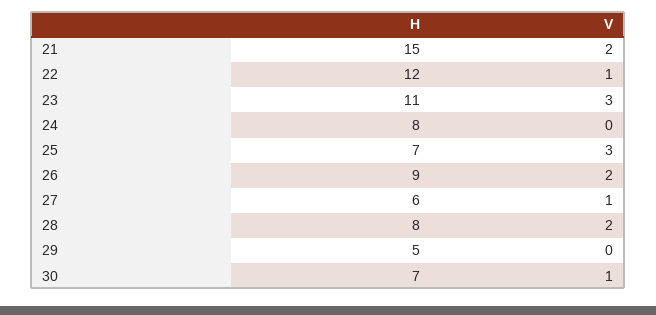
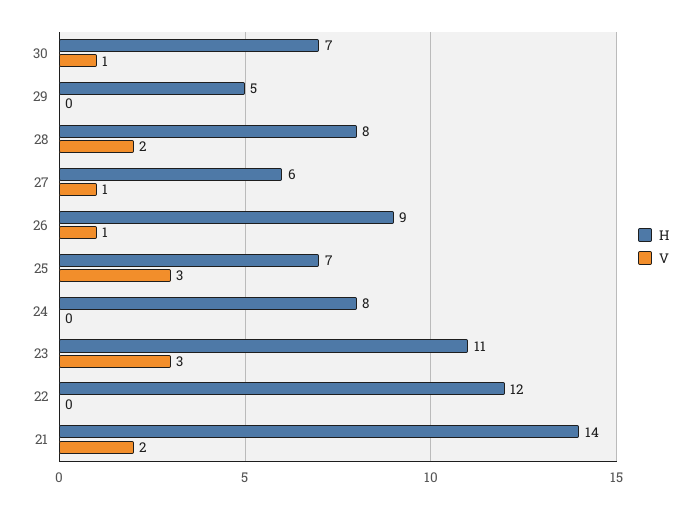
  {
    "H": {
-     "21": 15,
+     "21": 14,
      "22": 12,
      "23": 11,
      "24": 8,
      "25": 7,
      "26": 9,
      "27": 6,
      "28": 8,
      "29": 5,
      "30": 7
    },
    "V": {
      "21": 2,
-     "22": 1,
+     "22": 0,
      "23": 3,
      "24": 0,
      "25": 3,
-     "26": 2,
+     "26": 1,
      "27": 1,
      "28": 2,
      "29": 0,
      "30": 1
    }
  }

